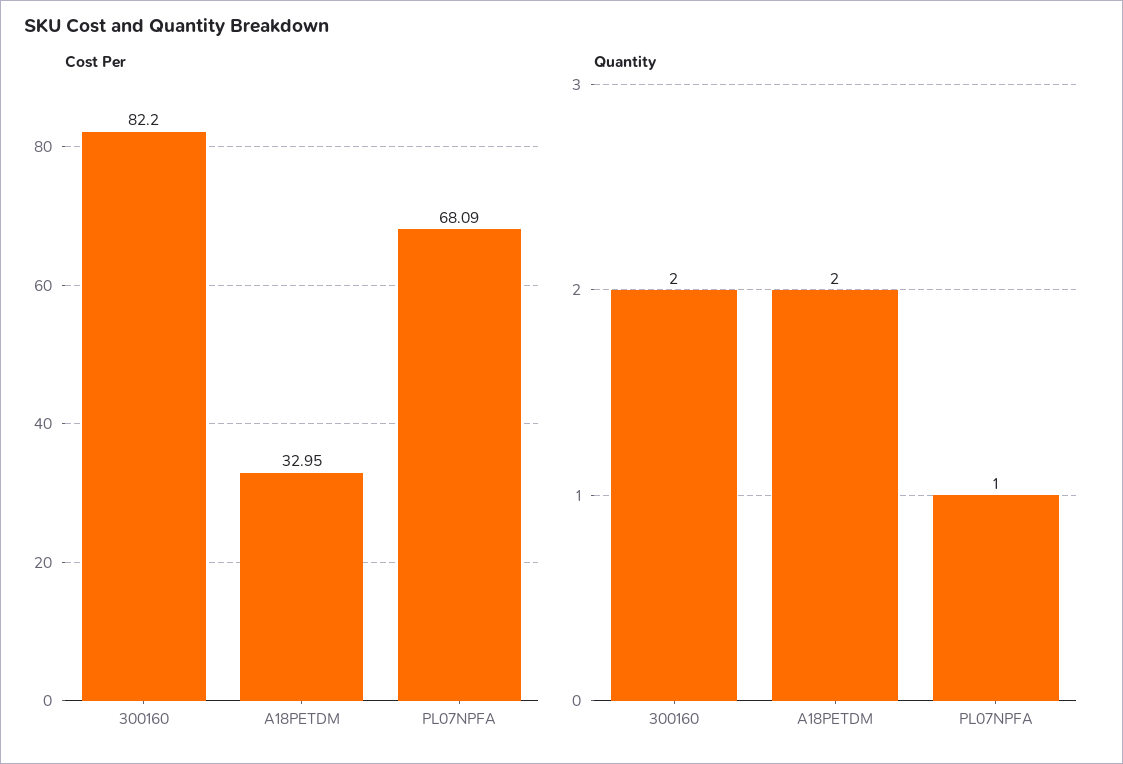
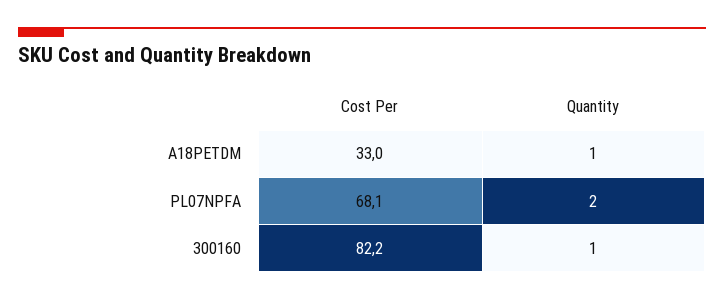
  {
    "Cost Per": {
      "300160": 82.2,
      "A18PETDM": 32.95,
      "PL07NPFA": 68.09
    },
    "Quantity": {
-     "300160": 2,
+     "300160": 1,
-     "A18PETDM": 2,
+     "A18PETDM": 1,
-     "PL07NPFA": 1
+     "PL07NPFA": 2
    }
  }

